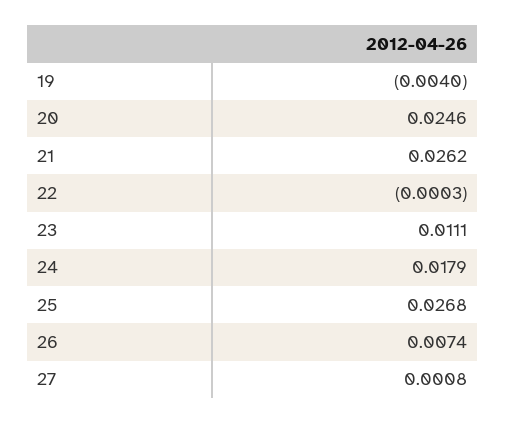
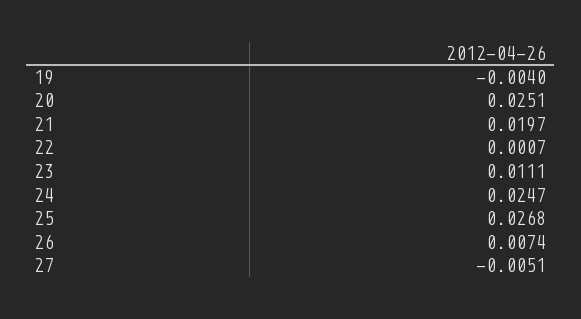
  {
    "19": -0.004,
-   "20": 0.0246,
+   "20": 0.0251,
-   "21": 0.0262,
+   "21": 0.0197,
-   "22": -0.0003,
+   "22": 0.0007,
    "23": 0.0111,
-   "24": 0.0179,
+   "24": 0.0247,
    "25": 0.0268,
    "26": 0.0074,
-   "27": 0.0008
+   "27": -0.0051
  }

